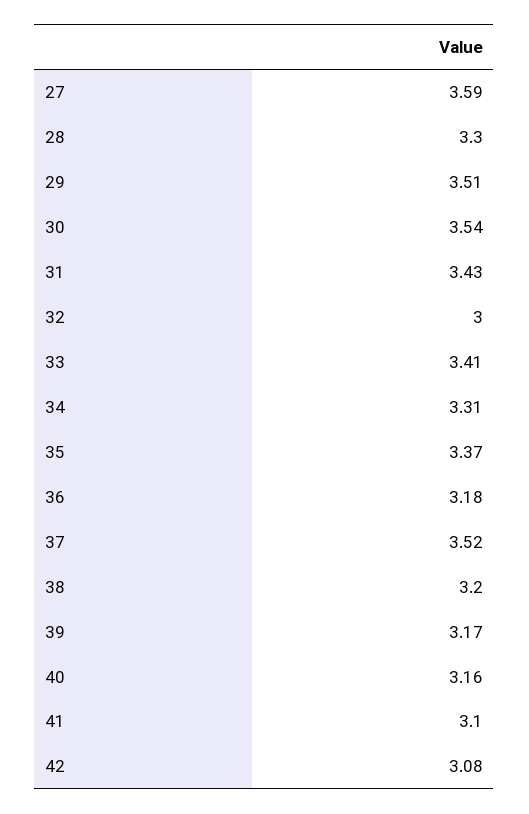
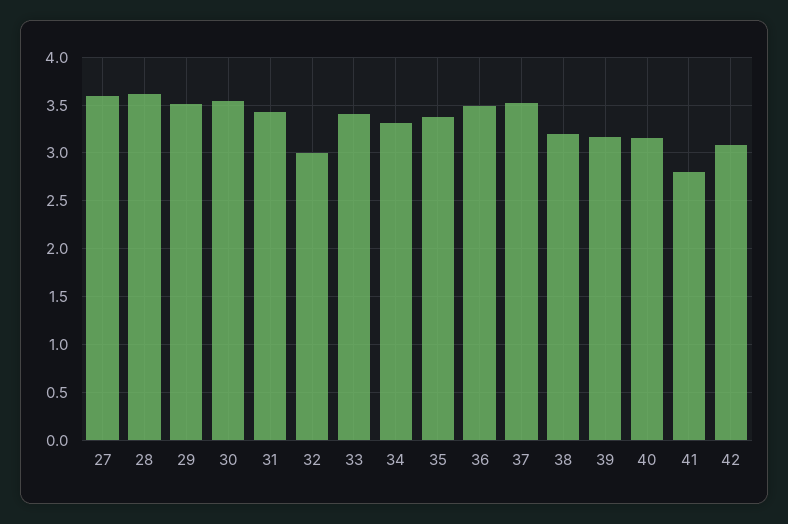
  {
    "27": 3.59,
-   "28": 3.3,
+   "28": 3.6,
    "29": 3.51,
    "30": 3.54,
    "31": 3.43,
    "32": 3,
    "33": 3.41,
    "34": 3.31,
    "35": 3.37,
-   "36": 3.18,
+   "36": 3.5,
    "37": 3.52,
    "38": 3.2,
    "39": 3.17,
    "40": 3.16,
-   "41": 3.1,
+   "41": 2.8,
    "42": 3.08
  }

